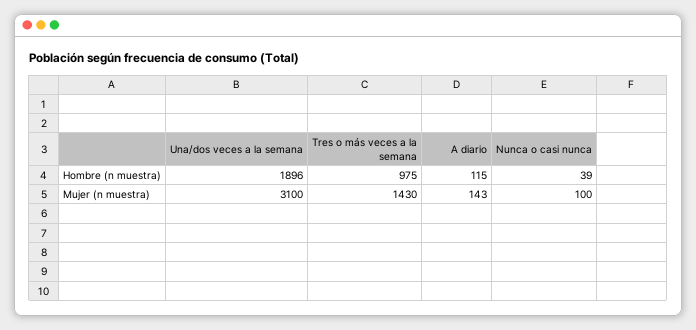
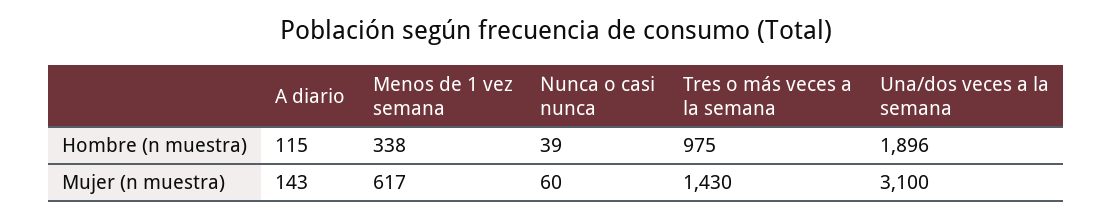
  {
    "Una/dos veces a la semana": {
      "Hombre (n muestra)": 1896,
      "Mujer (n muestra)": 3100
    },
    "Tres o más veces a la semana": {
      "Hombre (n muestra)": 975,
      "Mujer (n muestra)": 1430
    },
    "A diario": {
      "Hombre (n muestra)": 115,
      "Mujer (n muestra)": 143
    },
    "Nunca o casi nunca": {
      "Hombre (n muestra)": 39,
-     "Mujer (n muestra)": 100
+     "Mujer (n muestra)": 60
-   }
+   },
+   "Menos de 1 vez semana": {
+     "Hombre (n muestra)": 338,
+     "Mujer (n muestra)": 617
+   }
  }

